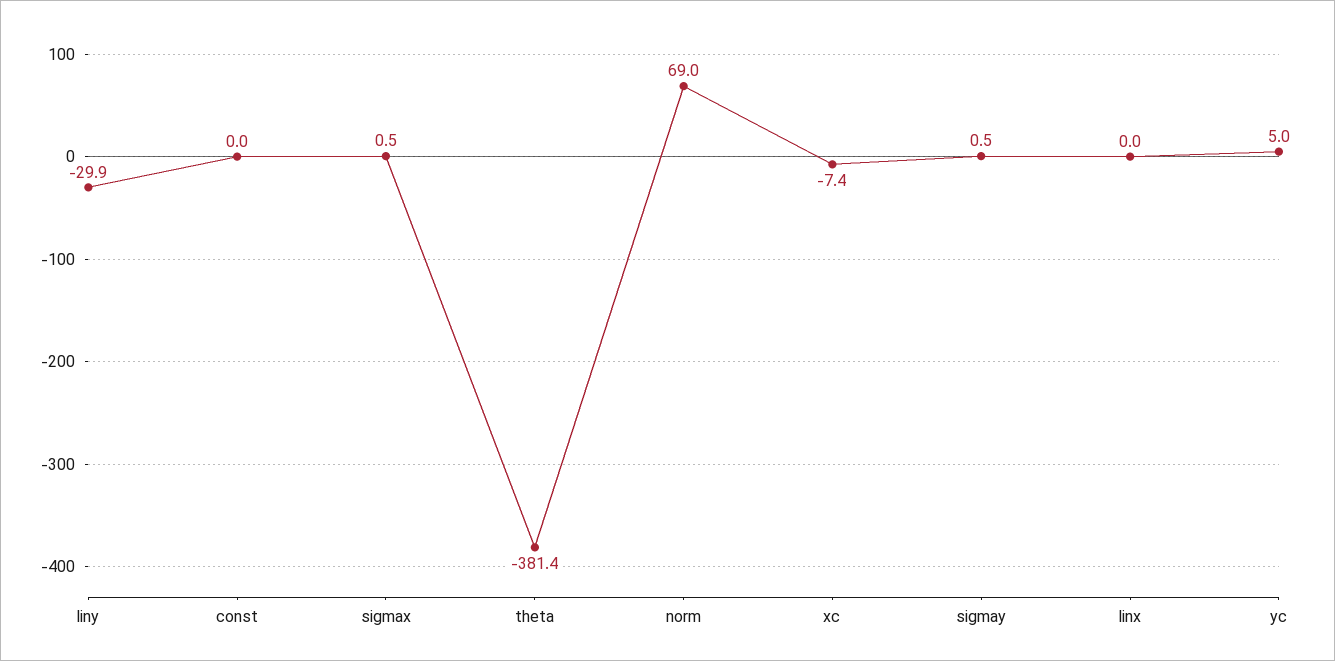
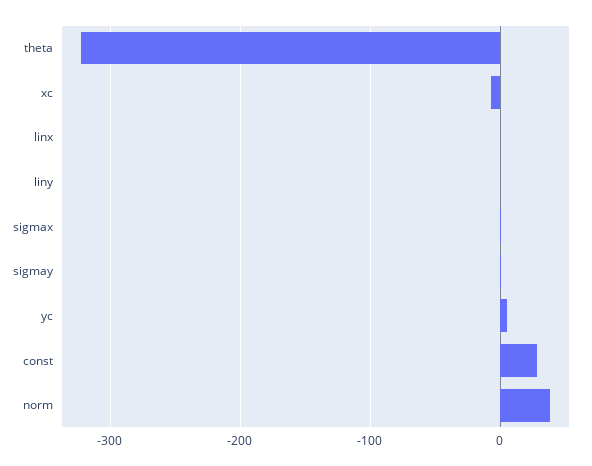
  {
-   "liny": -29.9,
+   "liny": 0,
-   "const": 0,
+   "const": 30,
    "sigmax": 0.5,
-   "theta": -381.4,
+   "theta": -320,
-   "norm": 69,
+   "norm": 40,
    "xc": -7.4,
    "sigmay": 0.5,
    "linx": 0,
    "yc": 5
  }

